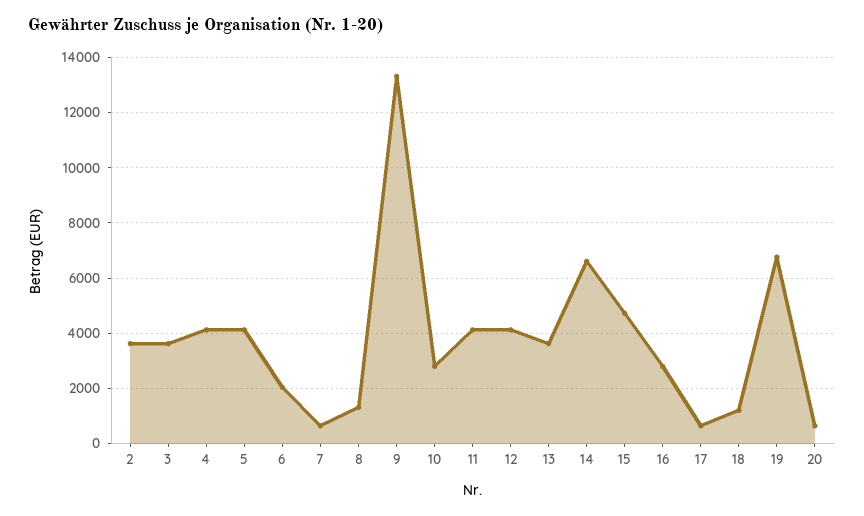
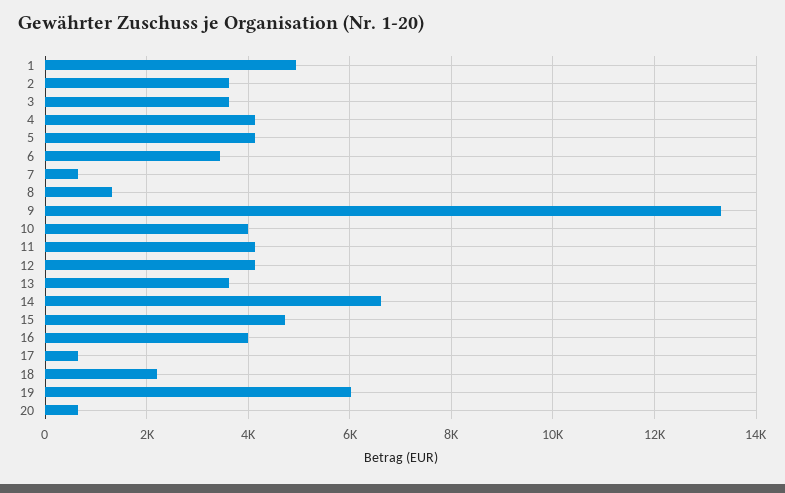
  {
    "2": 3600,
    "3": 3600,
    "4": 4200,
    "5": 4200,
-   "6": 2000,
+   "6": 3400,
    "7": 600,
    "8": 1400,
    "9": 13400,
-   "10": 2750,
+   "10": 4000,
    "11": 4200,
    "12": 4200,
    "13": 3600,
    "14": 6600,
    "15": 4800,
-   "16": 2750,
+   "16": 4000,
    "17": 600,
-   "18": 1250,
+   "18": 2200,
-   "19": 6750,
+   "19": 6000,
-   "20": 600
+   "20": 600,
+   "1": 5000
  }

